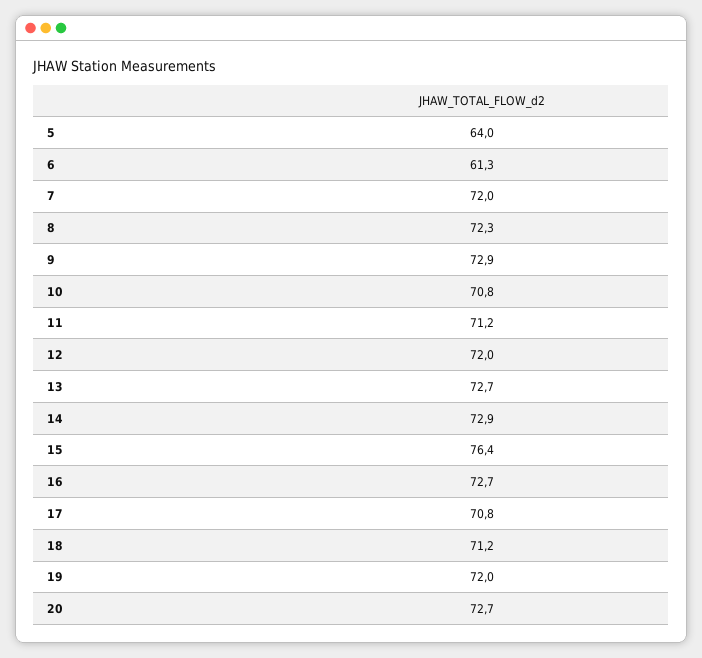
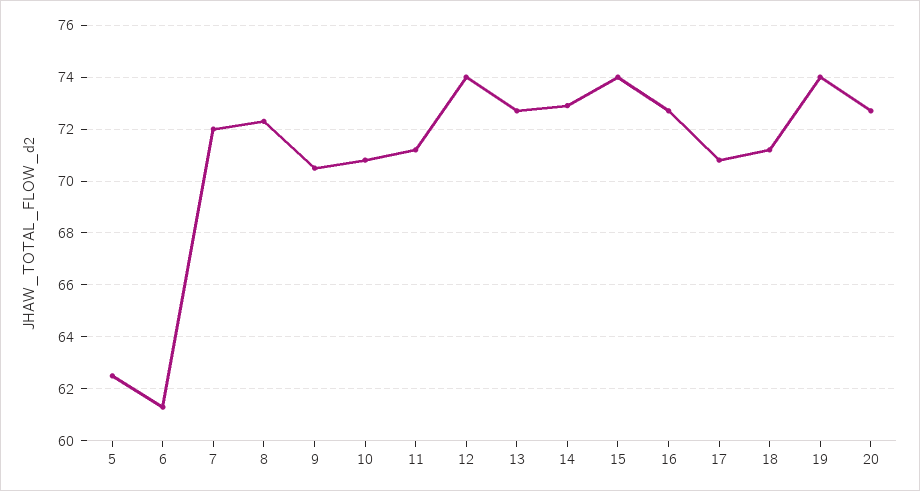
  {
-   "5": 64,
+   "5": 62.5,
    "6": 61.3,
    "7": 72,
    "8": 72.3,
-   "9": 72.9,
+   "9": 70.5,
    "10": 70.8,
    "11": 71.2,
-   "12": 72,
+   "12": 74,
    "13": 72.7,
    "14": 72.9,
-   "15": 76.4,
+   "15": 74,
    "16": 72.7,
    "17": 70.8,
    "18": 71.2,
-   "19": 72,
+   "19": 74,
    "20": 72.7
  }

